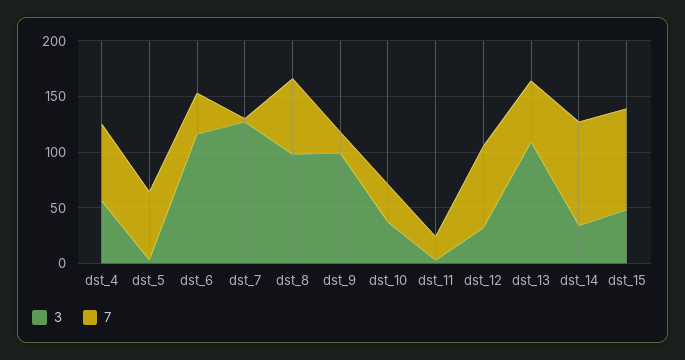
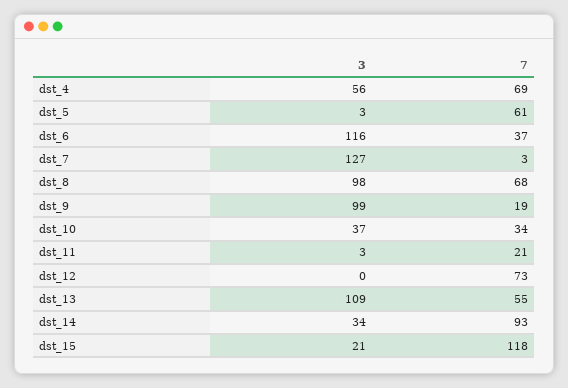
  {
    "3": {
      "dst_4": 56,
      "dst_5": 3,
      "dst_6": 116,
      "dst_7": 127,
      "dst_8": 98,
      "dst_9": 99,
      "dst_10": 37,
      "dst_11": 3,
-     "dst_12": 30,
+     "dst_12": 0,
      "dst_13": 109,
      "dst_14": 34,
-     "dst_15": 50
+     "dst_15": 21
    },
    "7": {
      "dst_4": 69,
      "dst_5": 61,
      "dst_6": 37,
      "dst_7": 3,
      "dst_8": 68,
      "dst_9": 19,
      "dst_10": 34,
      "dst_11": 21,
      "dst_12": 73,
      "dst_13": 55,
      "dst_14": 93,
-     "dst_15": 90
+     "dst_15": 118
    }
  }

